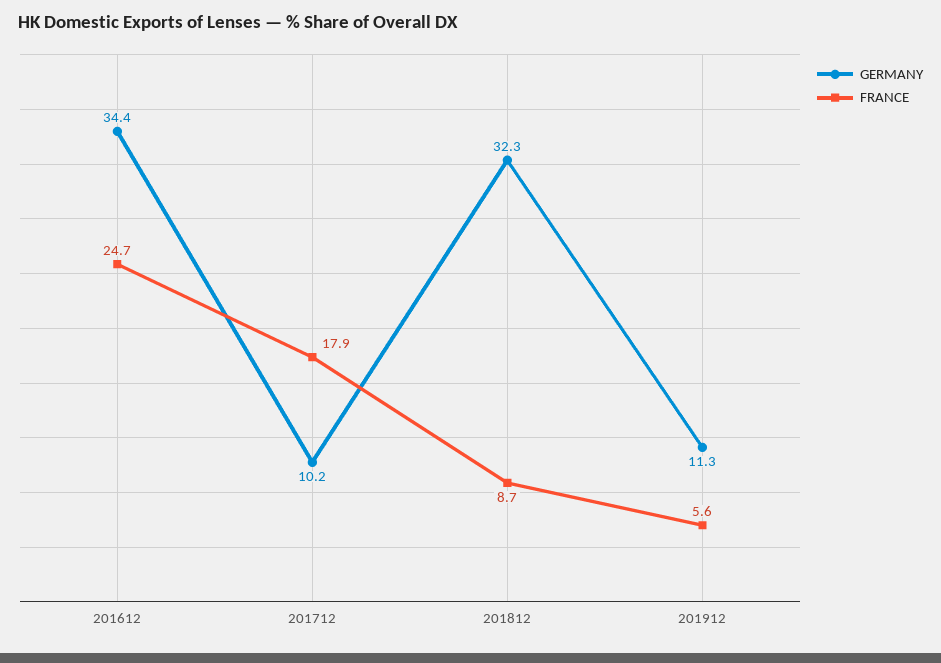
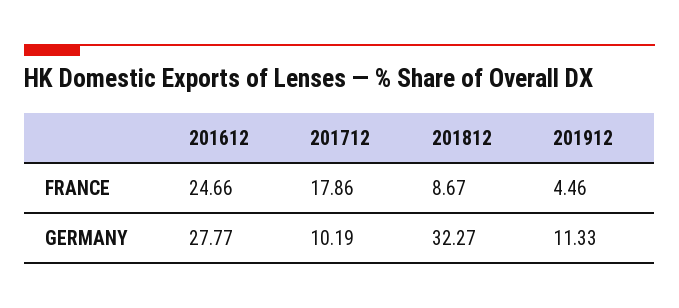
  {
    "GERMANY": {
-     "201612": 34.4,
+     "201612": 27.77,
      "201712": 10.19,
      "201812": 32.27,
      "201912": 11.33
    },
    "FRANCE": {
      "201612": 24.66,
      "201712": 17.86,
      "201812": 8.67,
-     "201912": 5.6
+     "201912": 4.46
    }
  }

